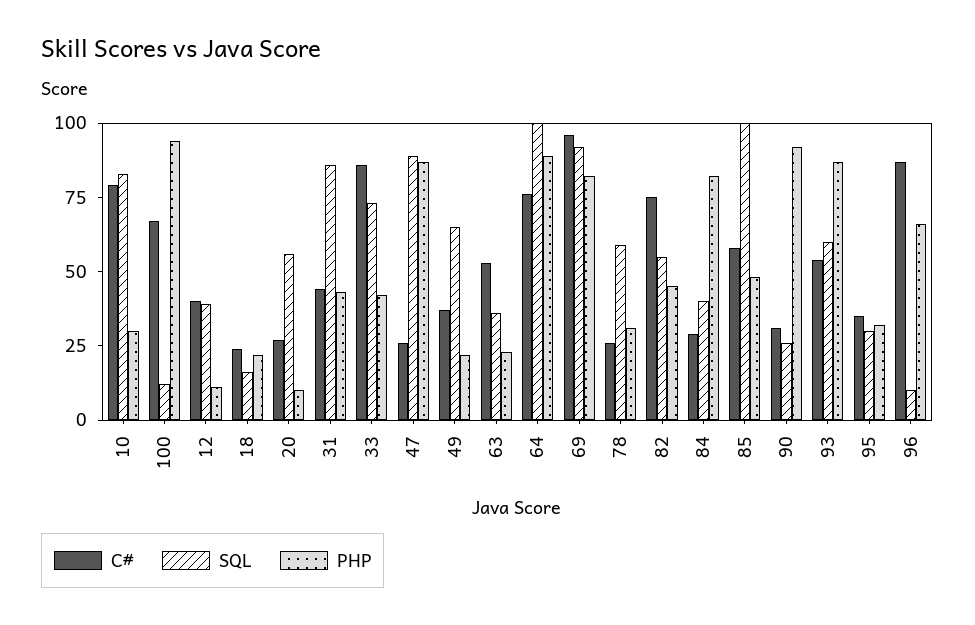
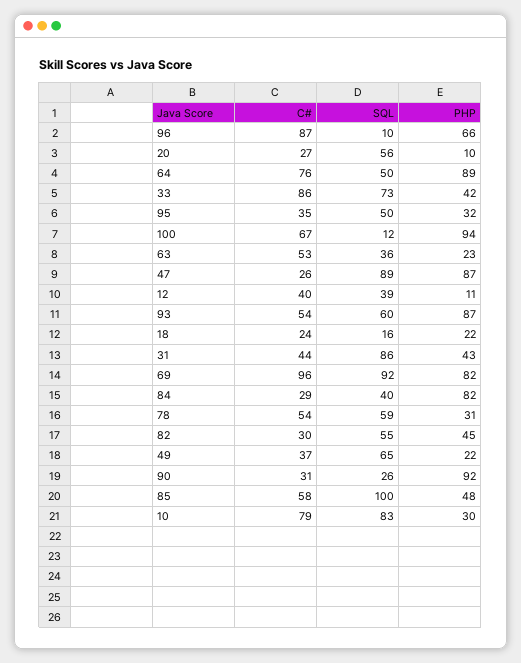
  {
    "C#": {
      "10": 79,
      "100": 67,
      "12": 40,
      "18": 24,
      "20": 27,
      "31": 44,
      "33": 86,
      "47": 26,
      "49": 37,
      "63": 53,
      "64": 76,
      "69": 96,
-     "78": 25,
+     "78": 54,
-     "82": 75,
+     "82": 30,
      "84": 29,
      "85": 58,
      "90": 31,
      "93": 54,
      "95": 35,
      "96": 87
    },
    "SQL": {
      "10": 83,
      "100": 12,
      "12": 39,
      "18": 16,
      "20": 56,
      "31": 86,
      "33": 73,
      "47": 89,
      "49": 65,
      "63": 36,
-     "64": 100,
+     "64": 50,
      "69": 92,
      "78": 59,
      "82": 55,
      "84": 40,
      "85": 100,
      "90": 26,
      "93": 60,
-     "95": 30,
+     "95": 50,
      "96": 10
    },
    "PHP": {
      "10": 30,
      "100": 94,
      "12": 11,
      "18": 22,
      "20": 10,
      "31": 43,
      "33": 42,
      "47": 87,
      "49": 22,
      "63": 23,
      "64": 89,
      "69": 82,
      "78": 31,
      "82": 45,
      "84": 82,
      "85": 48,
      "90": 92,
      "93": 87,
      "95": 32,
      "96": 66
    }
  }

